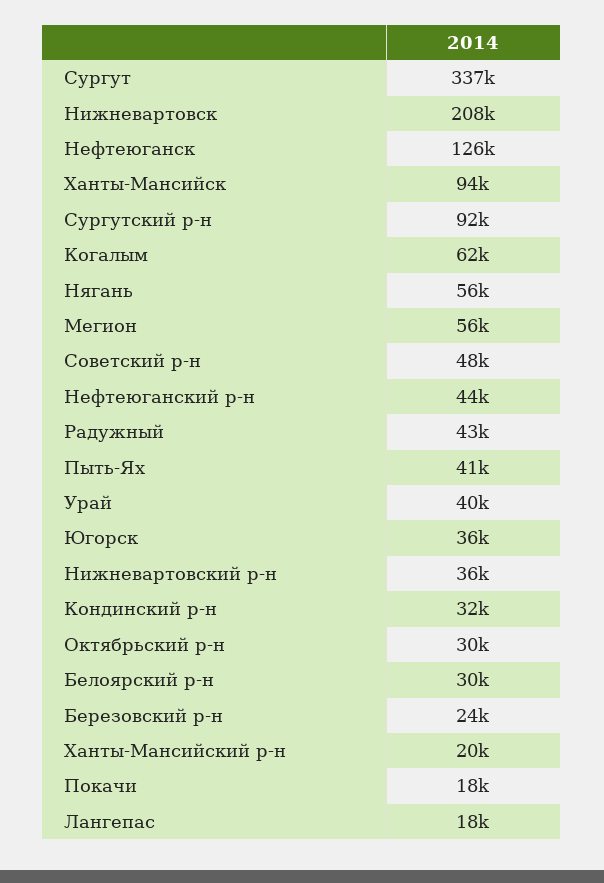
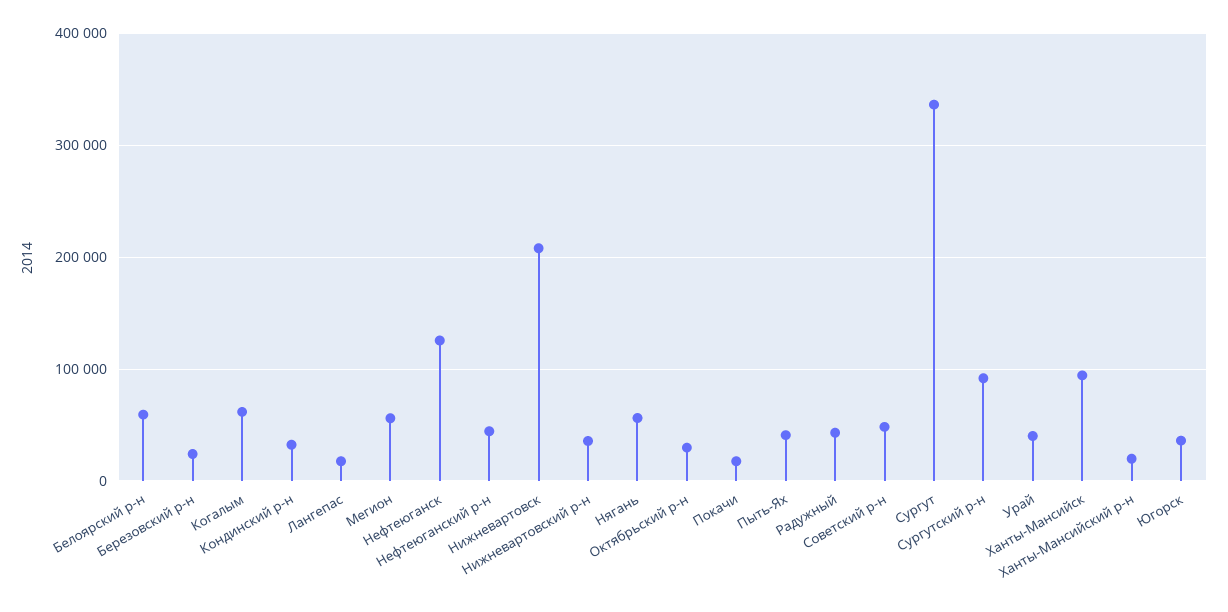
  {
    "Сургут": 337000,
    "Нижневартовск": 208000,
    "Нефтеюганск": 126000,
    "Ханты-Мансийск": 94000,
    "Сургутский р-н": 92000,
    "Когалым": 62000,
    "Нягань": 56000,
    "Мегион": 56000,
    "Советский р-н": 48000,
    "Нефтеюганский р-н": 44000,
    "Радужный": 43000,
    "Пыть-Ях": 41000,
    "Урай": 40000,
    "Югорск": 36000,
    "Нижневартовский р-н": 36000,
    "Кондинский р-н": 32000,
    "Октябрьский р-н": 30000,
-   "Белоярский р-н": 30000,
+   "Белоярский р-н": 60000,
    "Березовский р-н": 24000,
    "Ханты-Мансийский р-н": 20000,
    "Покачи": 18000,
    "Лангепас": 18000
  }

